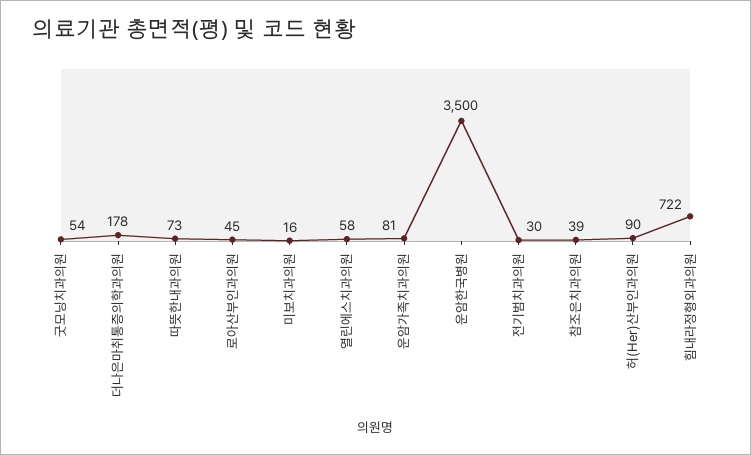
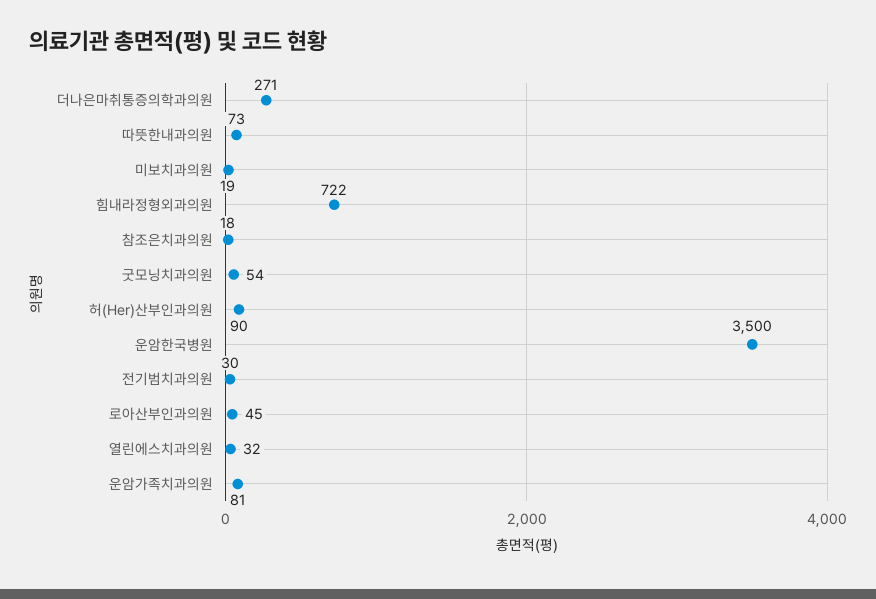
  {
    "굿모닝치과의원": 54,
-   "더나은마취통증의학과의원": 178,
+   "더나은마취통증의학과의원": 271,
    "따뜻한내과의원": 73,
    "로아산부인과의원": 45,
-   "미보치과의원": 16,
+   "미보치과의원": 19,
-   "열린에스치과의원": 58,
+   "열린에스치과의원": 32,
    "운암가족치과의원": 81,
    "운암한국병원": 3500,
    "전기범치과의원": 30,
-   "참조은치과의원": 39,
+   "참조은치과의원": 18,
    "허(Her)산부인과의원": 90,
    "힘내라정형외과의원": 722
  }

